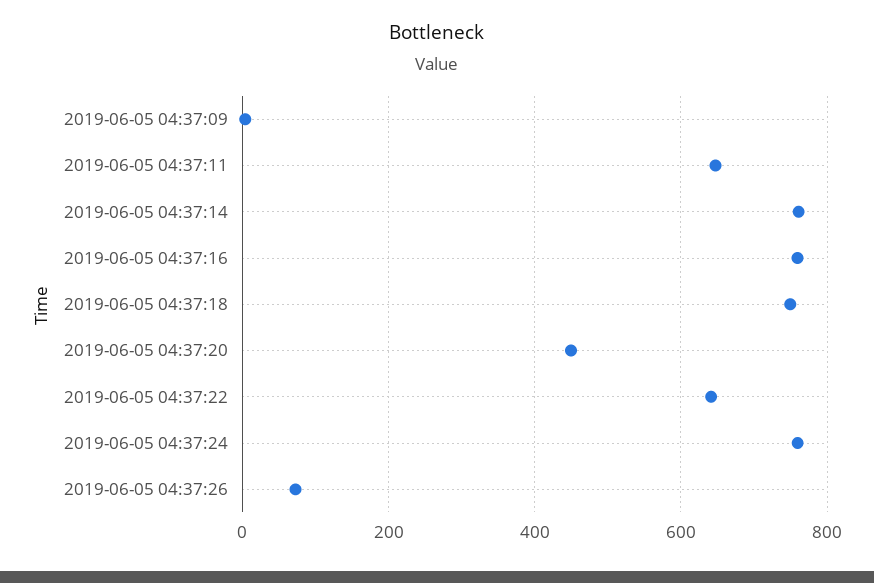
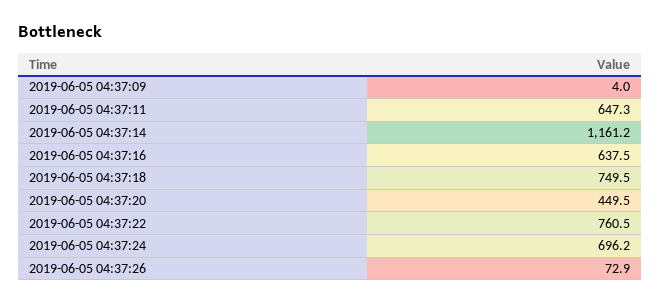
  {
    "2019-06-05 04:37:09": 4,
    "2019-06-05 04:37:11": 647.3,
-   "2019-06-05 04:37:14": 760,
+   "2019-06-05 04:37:14": 1161.2,
-   "2019-06-05 04:37:16": 760,
+   "2019-06-05 04:37:16": 637.5,
    "2019-06-05 04:37:18": 749.5,
    "2019-06-05 04:37:20": 449.5,
-   "2019-06-05 04:37:22": 640,
+   "2019-06-05 04:37:22": 760.5,
-   "2019-06-05 04:37:24": 760,
+   "2019-06-05 04:37:24": 696.2,
    "2019-06-05 04:37:26": 72.9
  }

